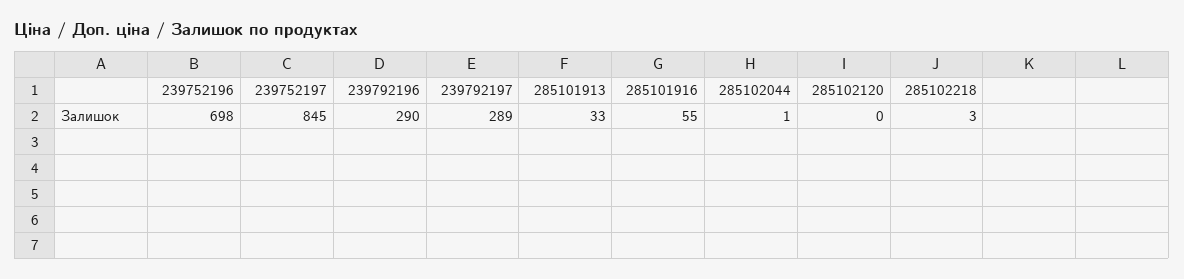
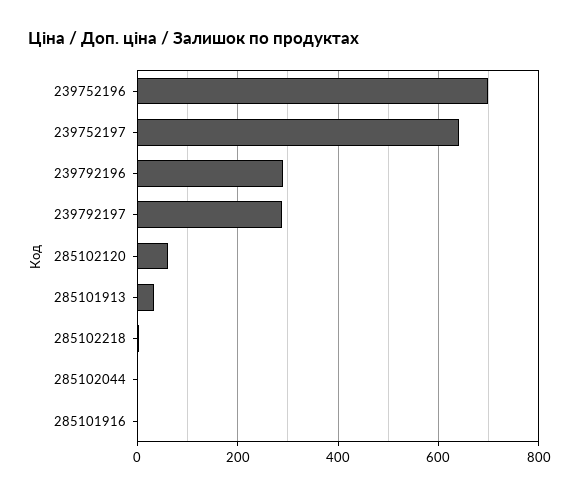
  {
    "239752196": 698,
-   "239752197": 845,
+   "239752197": 640,
    "239792196": 290,
    "239792197": 289,
    "285101913": 33,
-   "285101916": 55,
+   "285101916": 0,
    "285102044": 1,
-   "285102120": 0,
+   "285102120": 60,
    "285102218": 3
  }

